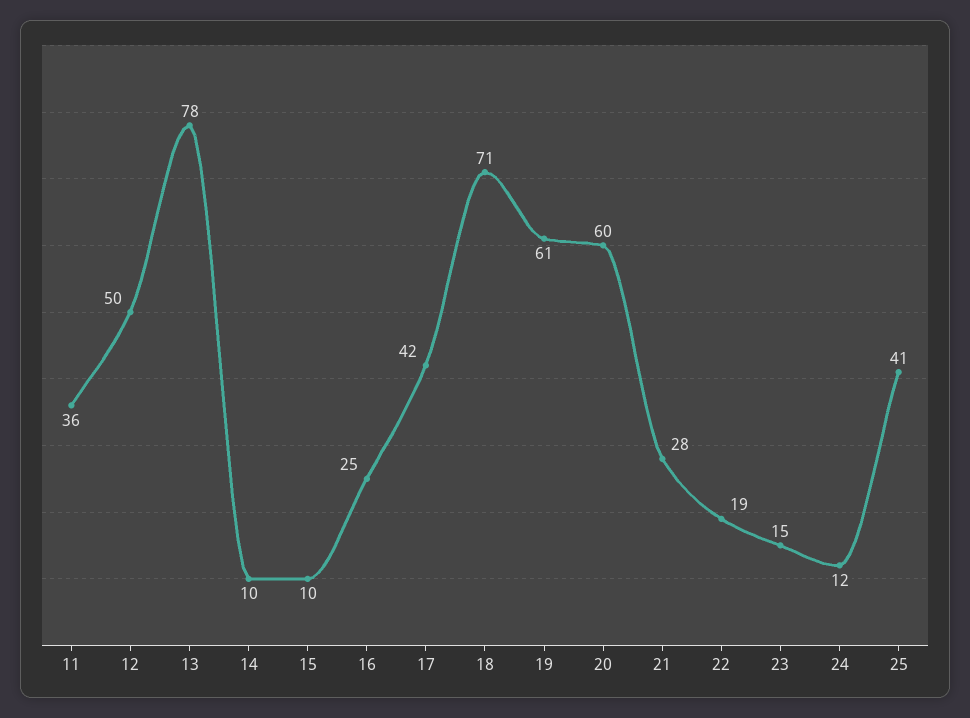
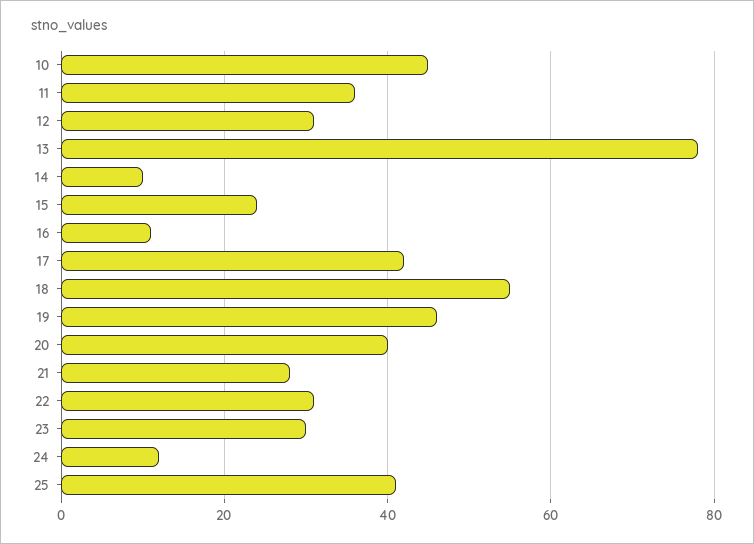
  {
    "11": 36,
-   "12": 50,
+   "12": 30,
    "13": 78,
    "14": 10,
-   "15": 10,
+   "15": 25,
-   "16": 25,
+   "16": 10,
    "17": 42,
-   "18": 71,
+   "18": 55,
-   "19": 61,
+   "19": 45,
-   "20": 60,
+   "20": 40,
    "21": 28,
-   "22": 19,
+   "22": 30,
-   "23": 15,
+   "23": 30,
    "24": 12,
-   "25": 41
+   "25": 41,
+   "10": 45
  }

